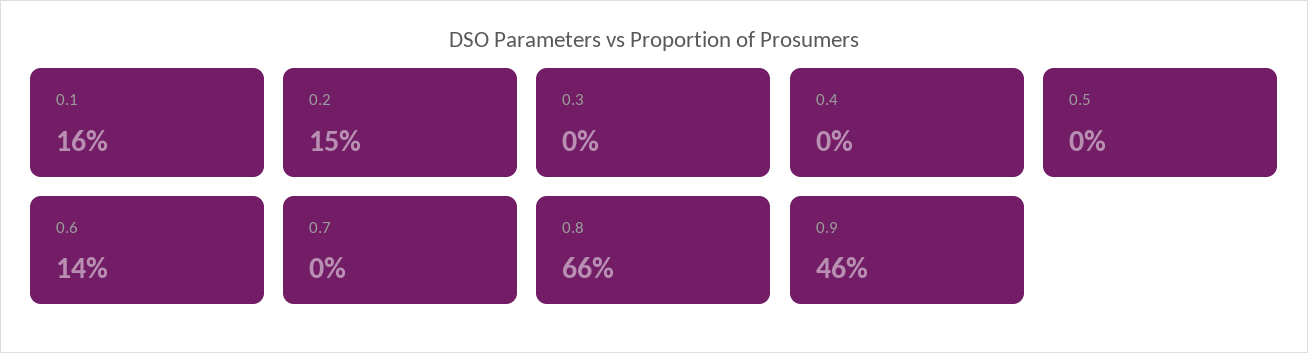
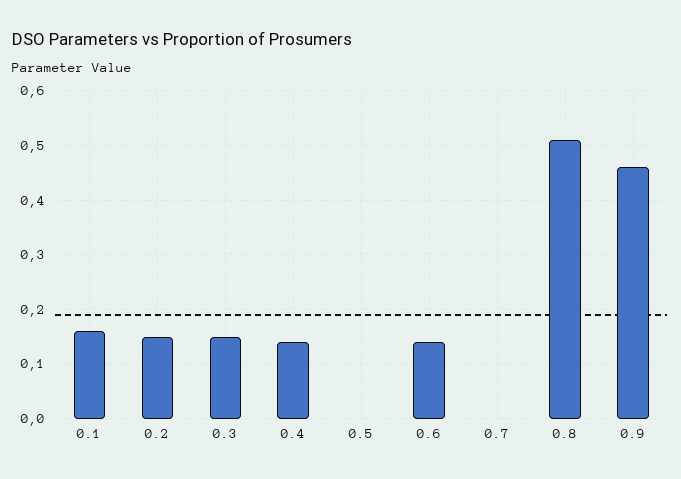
  {
    "0.1": 0.16,
    "0.2": 0.15,
-   "0.3": 0,
+   "0.3": 0.15,
-   "0.4": 0,
+   "0.4": 0.15,
    "0.5": 0,
    "0.6": 0.14,
    "0.7": 0,
-   "0.8": 0.66,
+   "0.8": 0.5,
    "0.9": 0.46
  }

